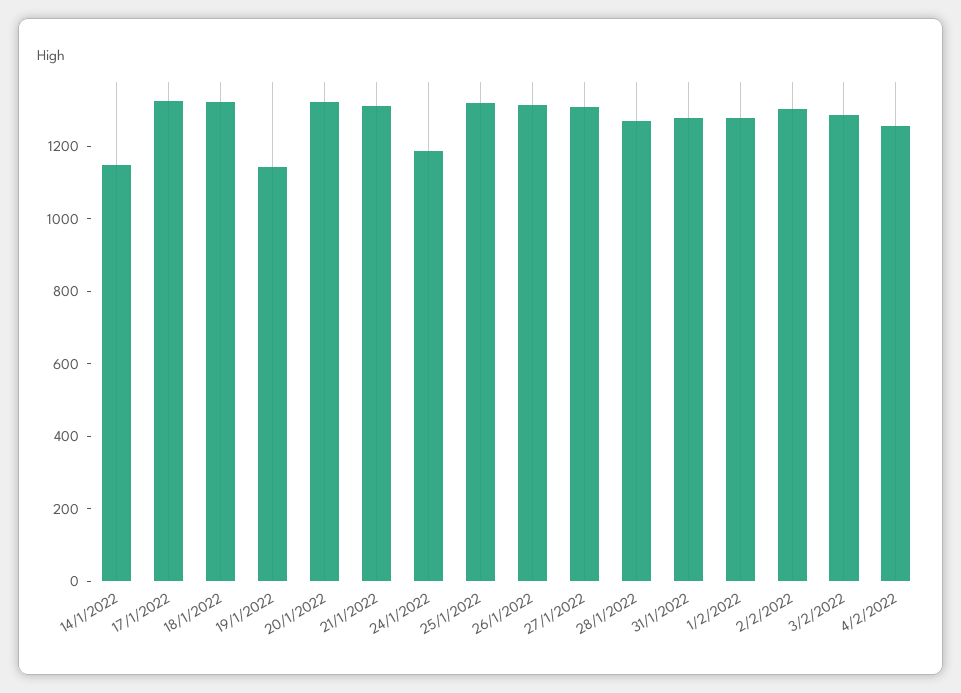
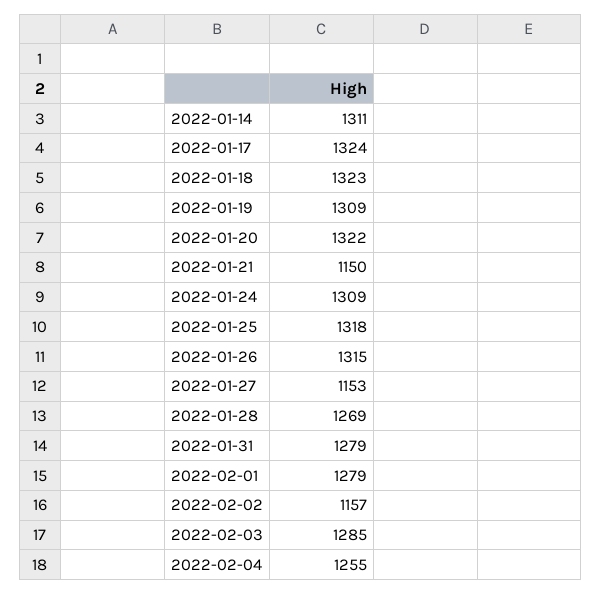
  {
-   "14/1/2022": 1150,
+   "14/1/2022": 1311,
    "17/1/2022": 1324,
    "18/1/2022": 1323,
-   "19/1/2022": 1150,
+   "19/1/2022": 1309,
    "20/1/2022": 1322,
-   "21/1/2022": 1300,
+   "21/1/2022": 1150,
-   "24/1/2022": 1200,
+   "24/1/2022": 1309,
    "25/1/2022": 1318,
    "26/1/2022": 1315,
-   "27/1/2022": 1300,
+   "27/1/2022": 1153,
    "28/1/2022": 1269,
    "31/1/2022": 1279,
    "1/2/2022": 1279,
-   "2/2/2022": 1300,
+   "2/2/2022": 1157,
    "3/2/2022": 1285,
    "4/2/2022": 1255
  }

